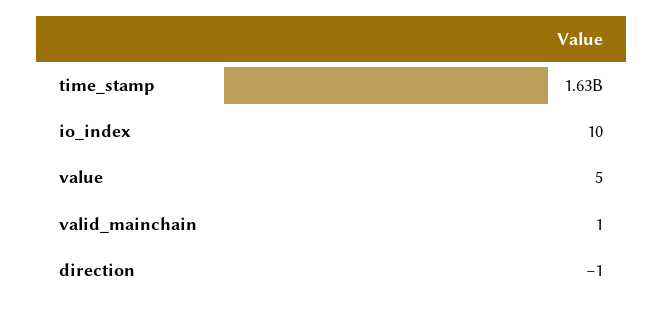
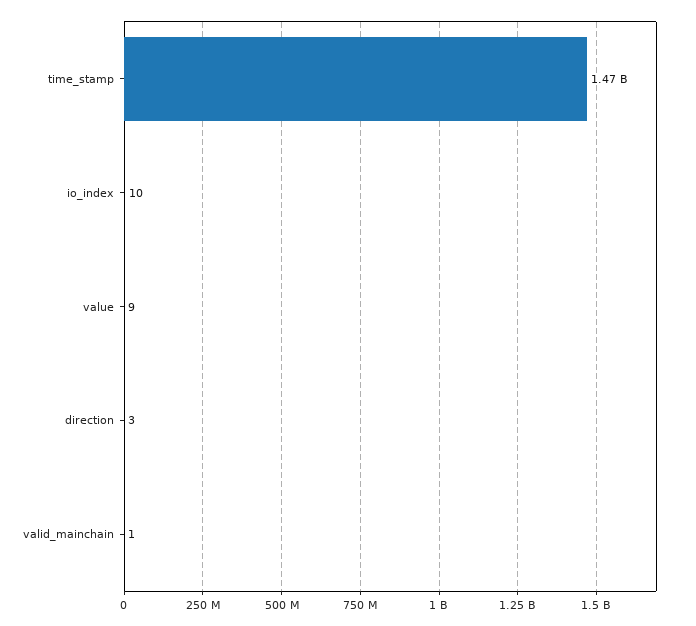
  {
-   "time_stamp": 1630000000,
+   "time_stamp": 1470000000,
    "io_index": 10,
-   "value": 5,
+   "value": 9,
    "valid_mainchain": 1,
-   "direction": -1
+   "direction": 3
  }

